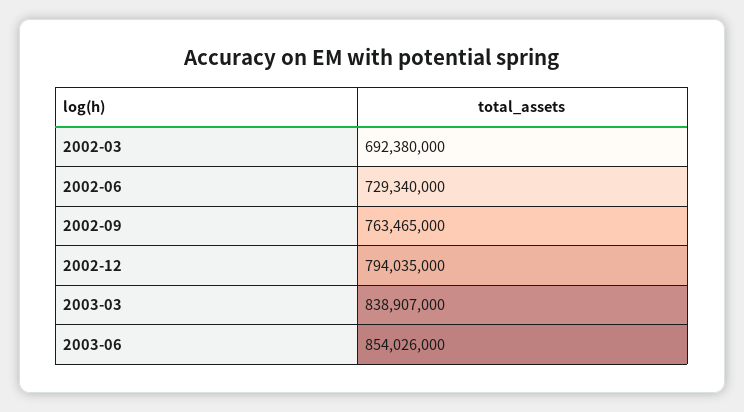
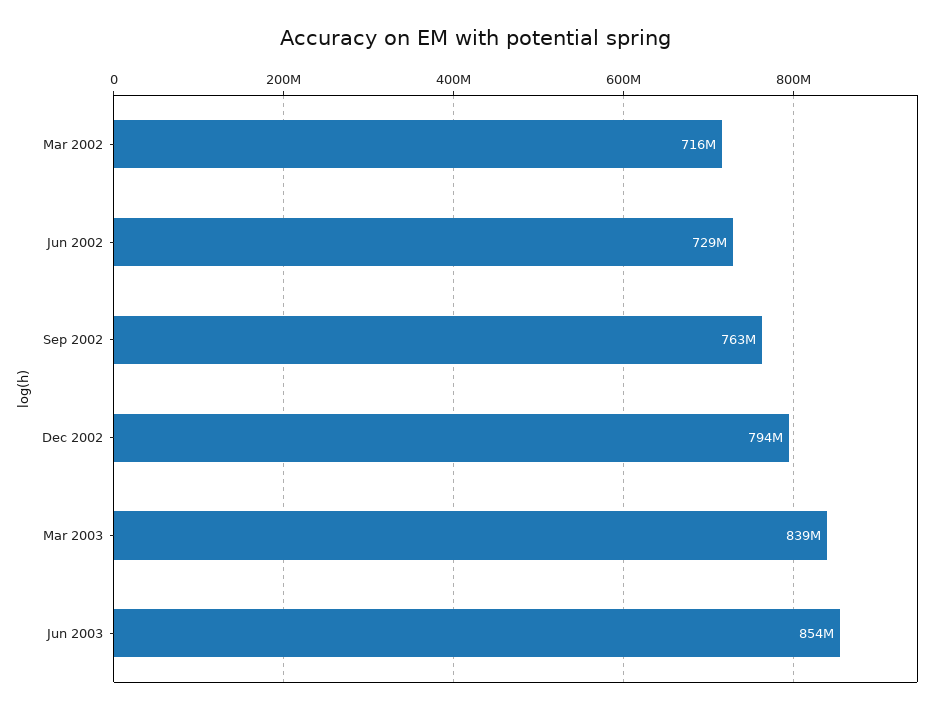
  {
-   "2002-03": 692380000,
+   "2002-03": 716000000,
    "2002-06": 729340000,
    "2002-09": 763465000,
    "2002-12": 794035000,
    "2003-03": 838907000,
    "2003-06": 854026000
  }

